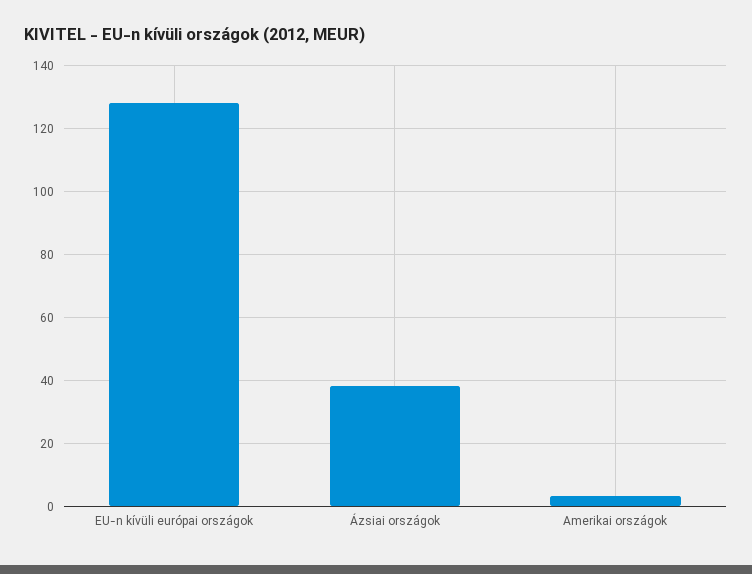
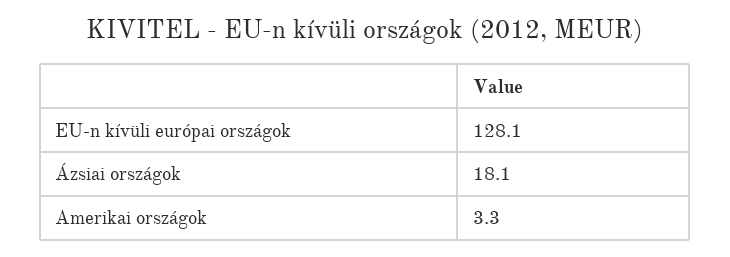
  {
    "EU-n kívüli európai országok": 128.1,
-   "Ázsiai országok": 38,
+   "Ázsiai országok": 18.1,
    "Amerikai országok": 3.3
  }

